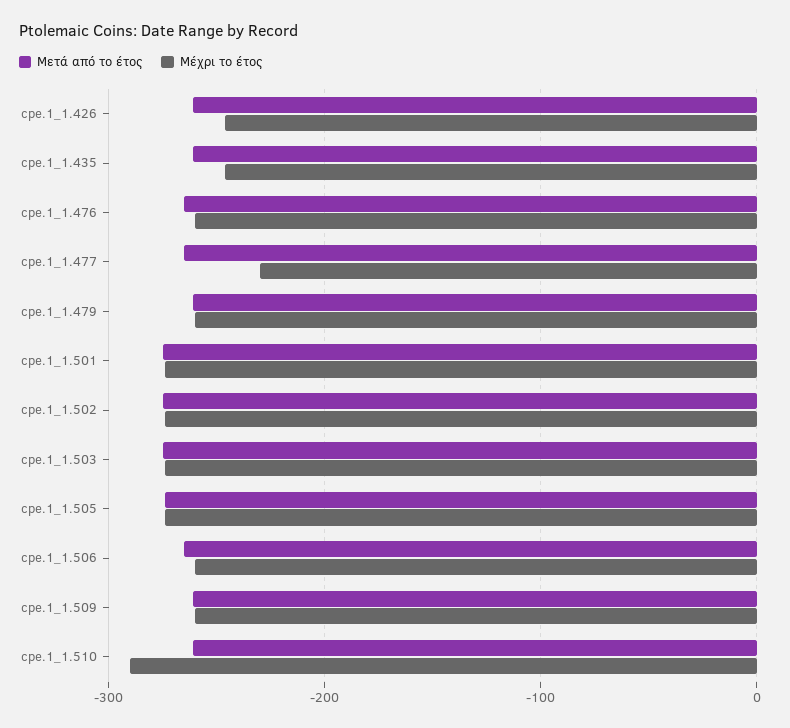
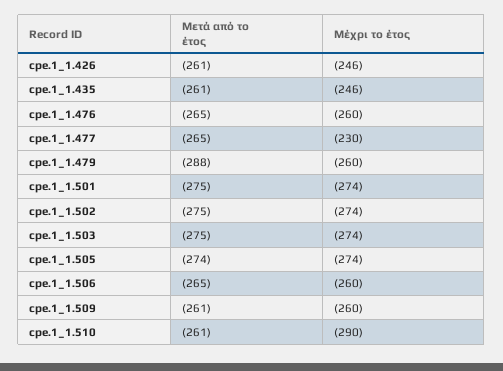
  {
    "Μετά από το έτος": {
      "cpe.1_1.426": -261,
      "cpe.1_1.435": -261,
      "cpe.1_1.476": -265,
      "cpe.1_1.477": -265,
-     "cpe.1_1.479": -260,
+     "cpe.1_1.479": -288,
      "cpe.1_1.501": -275,
      "cpe.1_1.502": -275,
      "cpe.1_1.503": -275,
      "cpe.1_1.505": -274,
      "cpe.1_1.506": -265,
      "cpe.1_1.509": -261,
      "cpe.1_1.510": -261
    },
    "Μέχρι το έτος": {
      "cpe.1_1.426": -246,
      "cpe.1_1.435": -246,
      "cpe.1_1.476": -260,
      "cpe.1_1.477": -230,
      "cpe.1_1.479": -260,
      "cpe.1_1.501": -274,
      "cpe.1_1.502": -274,
      "cpe.1_1.503": -274,
      "cpe.1_1.505": -274,
      "cpe.1_1.506": -260,
      "cpe.1_1.509": -260,
      "cpe.1_1.510": -290
    }
  }

